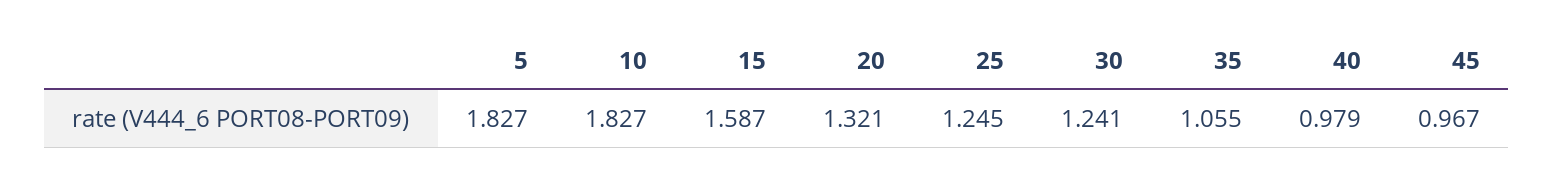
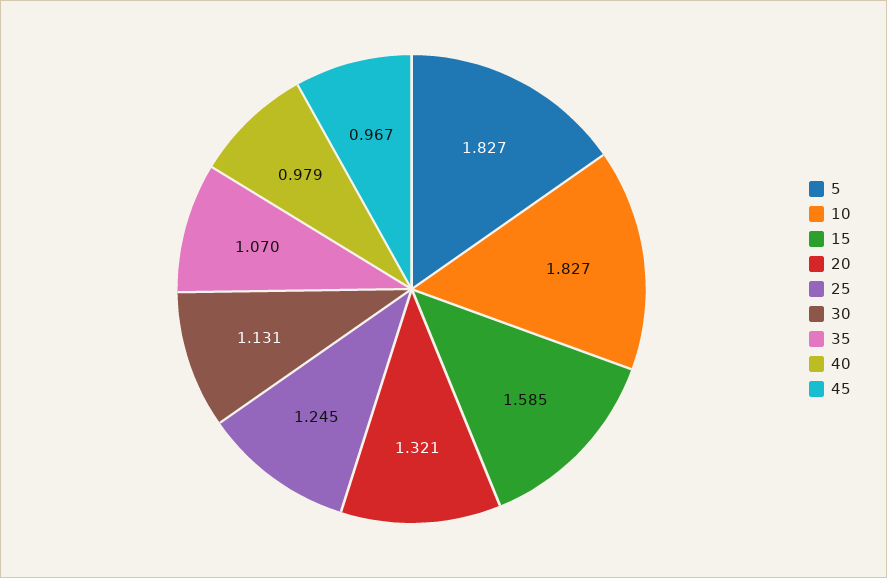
  {
    "5": 1.827,
    "10": 1.827,
-   "15": 1.587,
+   "15": 1.585,
    "20": 1.321,
    "25": 1.245,
-   "30": 1.241,
+   "30": 1.131,
-   "35": 1.055,
+   "35": 1.07,
    "40": 0.979,
    "45": 0.967
  }

